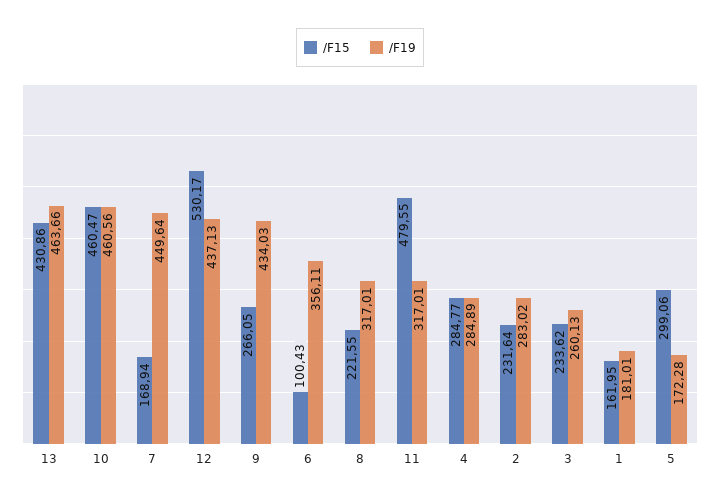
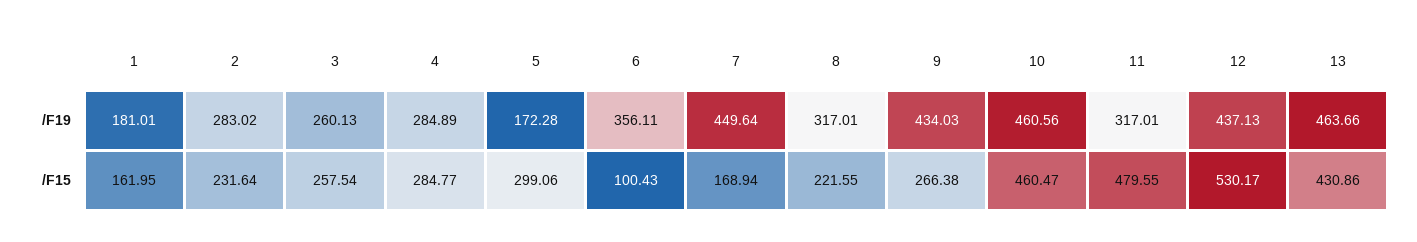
  {
    "/F15": {
      "13": 430.86,
      "10": 460.47,
      "7": 168.94,
      "12": 530.17,
-     "9": 266.05,
+     "9": 266.38,
      "6": 100.43,
      "8": 221.55,
      "11": 479.55,
      "4": 284.77,
      "2": 231.64,
-     "3": 233.62,
+     "3": 257.54,
      "1": 161.95,
      "5": 299.06
    },
    "/F19": {
      "13": 463.66,
      "10": 460.56,
      "7": 449.64,
      "12": 437.13,
      "9": 434.03,
      "6": 356.11,
      "8": 317.01,
      "11": 317.01,
      "4": 284.89,
      "2": 283.02,
      "3": 260.13,
      "1": 181.01,
      "5": 172.28
    }
  }

